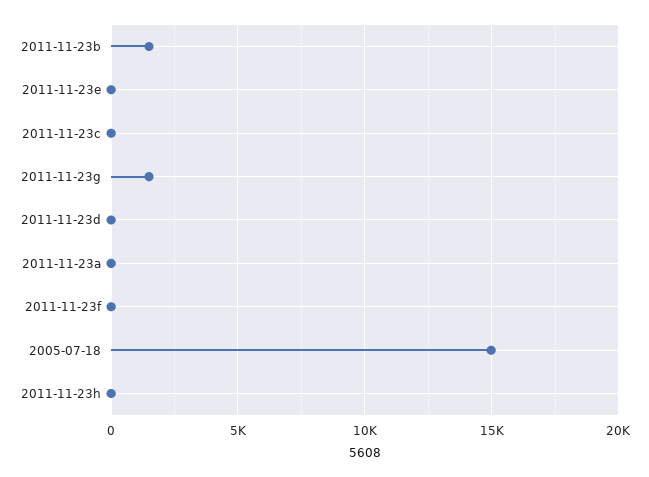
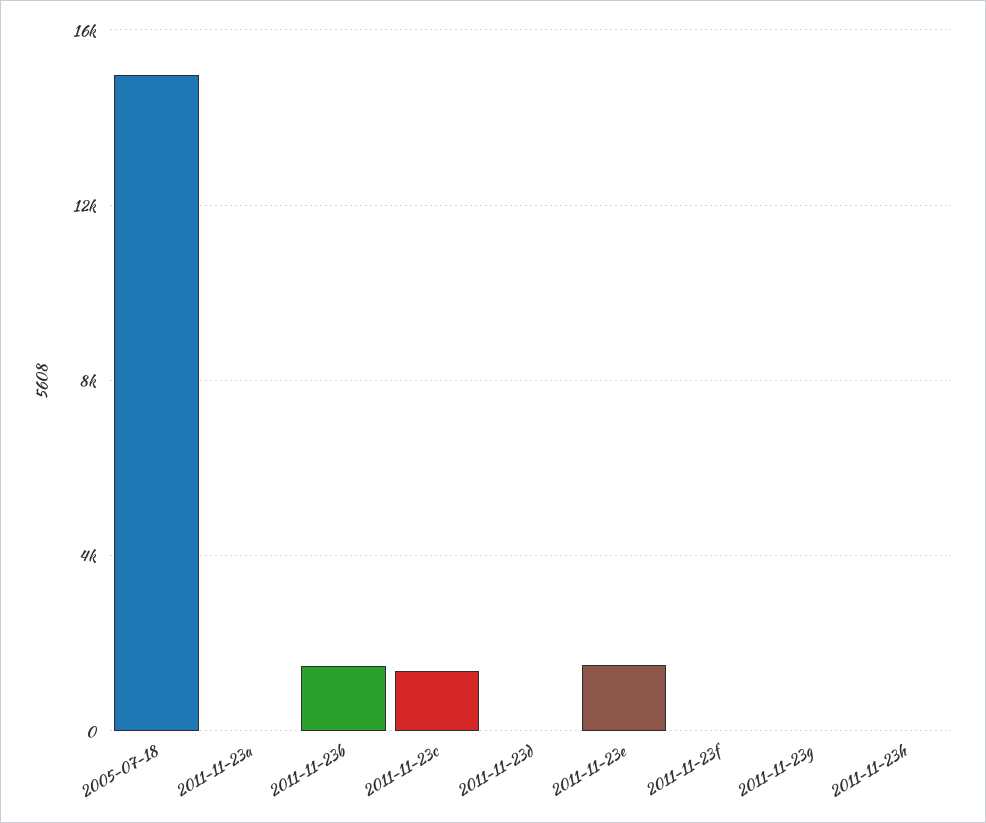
  {
    "2011-11-23b": 1500,
-   "2011-11-23e": 0,
+   "2011-11-23e": 1500,
-   "2011-11-23c": 0,
+   "2011-11-23c": 1500,
-   "2011-11-23g": 1500,
+   "2011-11-23g": 0,
    "2011-11-23d": 0,
    "2011-11-23a": 0,
    "2011-11-23f": 0,
    "2005-07-18": 15000,
    "2011-11-23h": 0
  }

